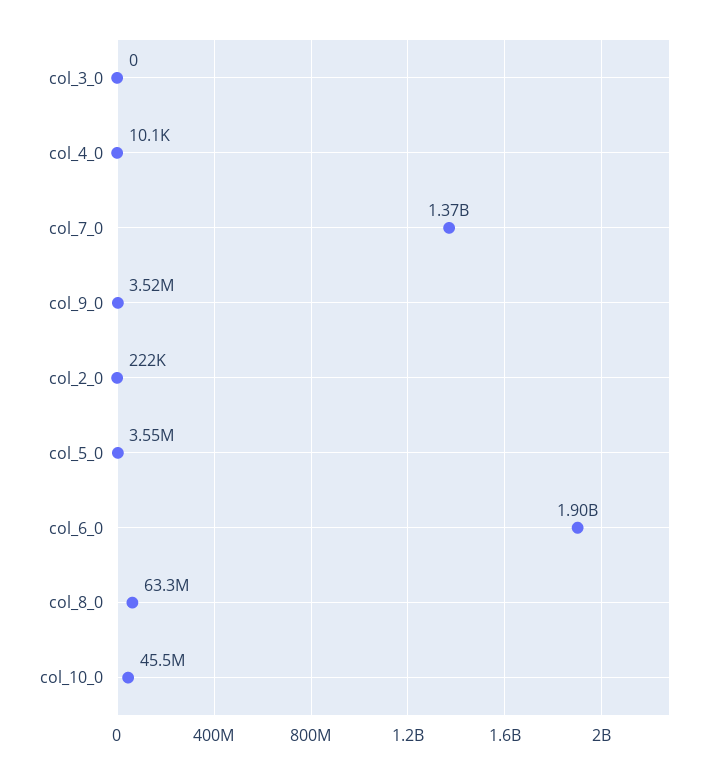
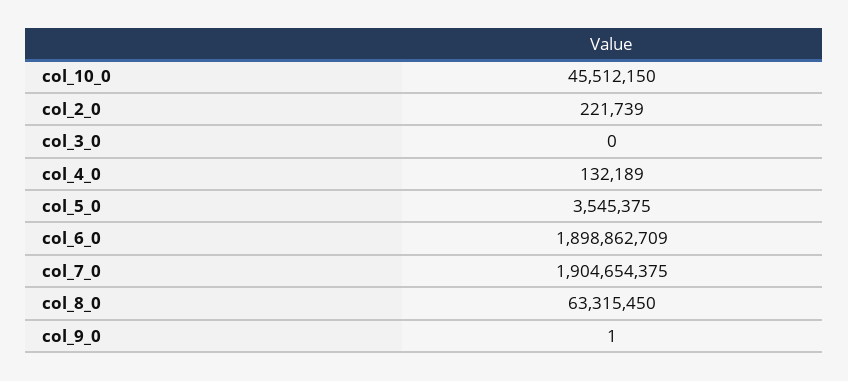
  {
    "col_3_0": 0,
-   "col_4_0": 10100,
+   "col_4_0": 132189,
-   "col_7_0": 1370000000,
+   "col_7_0": 1904654375,
-   "col_9_0": 3520000,
+   "col_9_0": 1,
    "col_2_0": 221739,
    "col_5_0": 3545375,
    "col_6_0": 1898862709,
    "col_8_0": 63315450,
    "col_10_0": 45512150
  }

